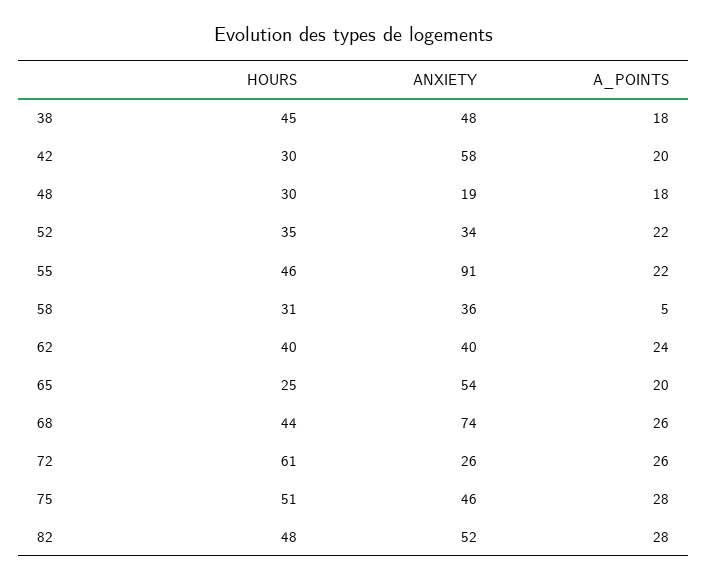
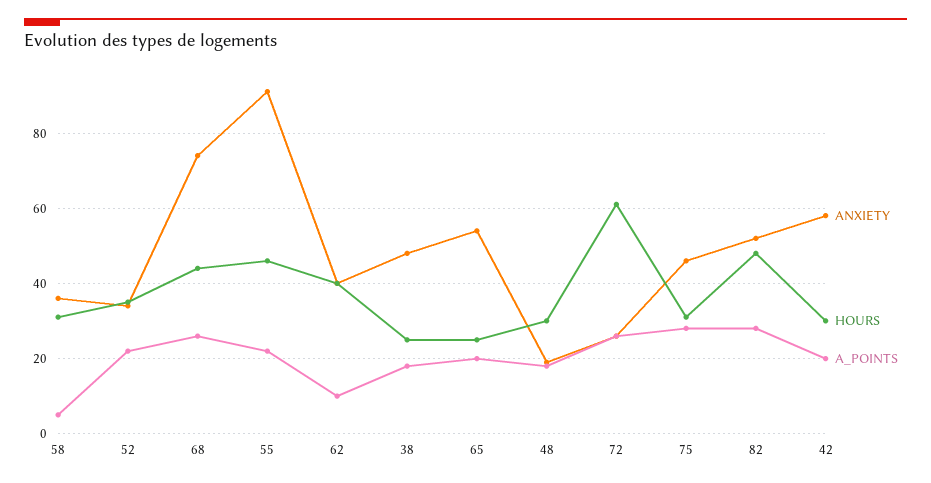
  {
    "HOURS": {
-     "38": 45,
+     "38": 25,
      "42": 30,
      "48": 30,
      "52": 35,
      "55": 46,
      "58": 31,
      "62": 40,
      "65": 25,
      "68": 44,
      "72": 61,
-     "75": 51,
+     "75": 30,
      "82": 48
    },
    "ANXIETY": {
      "38": 48,
      "42": 58,
      "48": 19,
      "52": 34,
      "55": 91,
      "58": 36,
      "62": 40,
      "65": 54,
      "68": 74,
      "72": 26,
      "75": 46,
      "82": 52
    },
    "A_POINTS": {
      "38": 18,
      "42": 20,
      "48": 18,
      "52": 22,
      "55": 22,
      "58": 5,
-     "62": 24,
+     "62": 10,
      "65": 20,
      "68": 26,
      "72": 26,
      "75": 28,
      "82": 28
    }
  }

